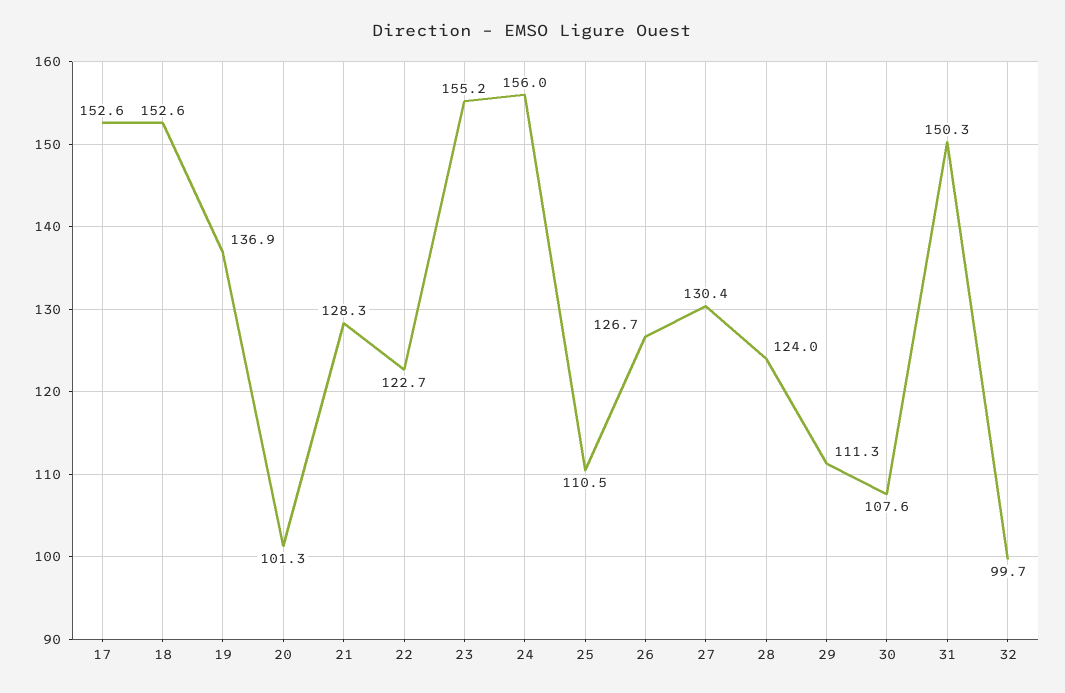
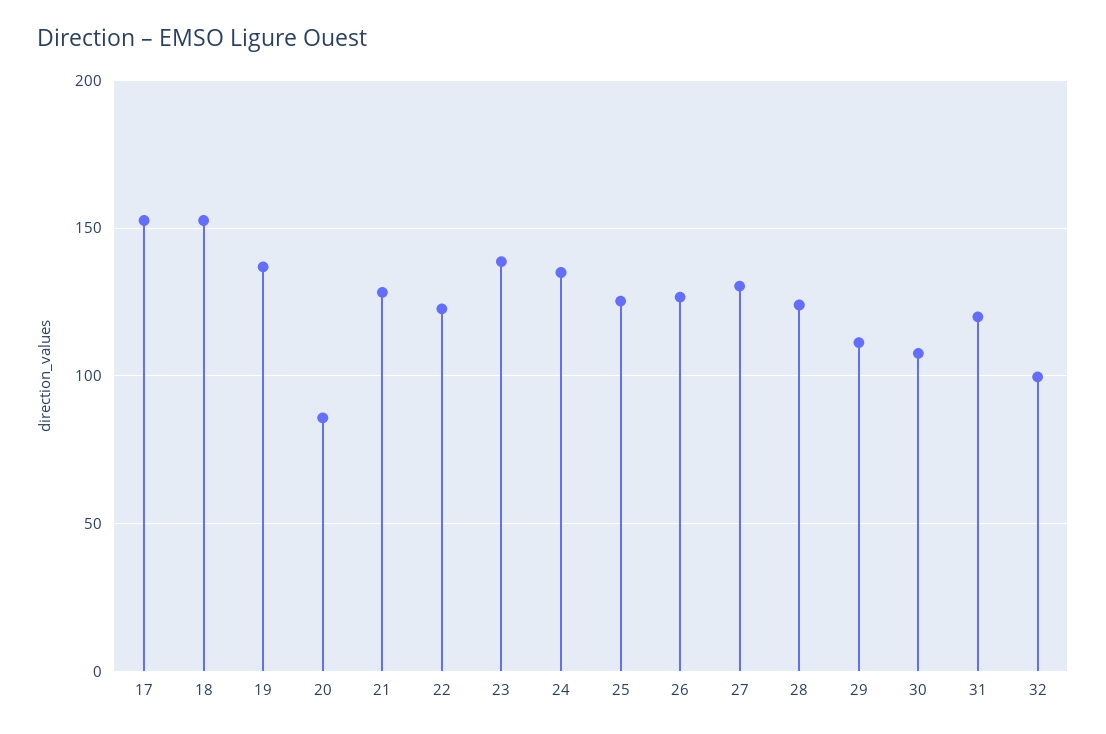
  {
    "17": 152.6,
    "18": 152.6,
    "19": 136.9,
-   "20": 101.3,
+   "20": 85,
    "21": 128.3,
    "22": 122.7,
-   "23": 155.2,
+   "23": 140,
-   "24": 156,
+   "24": 135,
-   "25": 110.5,
+   "25": 125,
    "26": 126.7,
    "27": 130.4,
    "28": 124,
    "29": 111.3,
    "30": 107.6,
-   "31": 150.3,
+   "31": 120,
    "32": 99.7
  }

